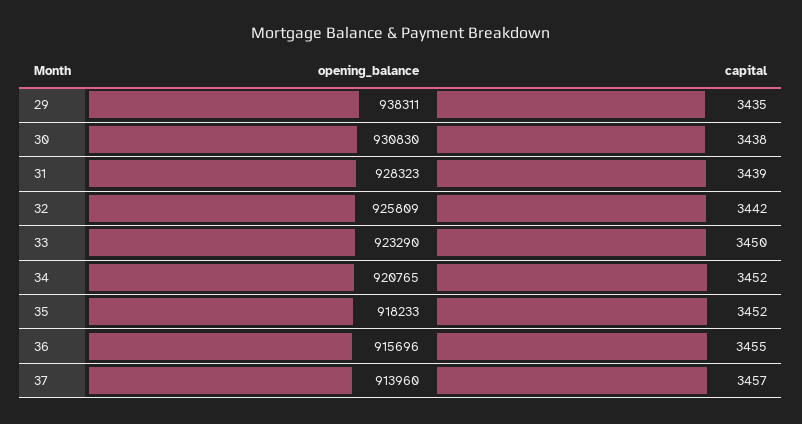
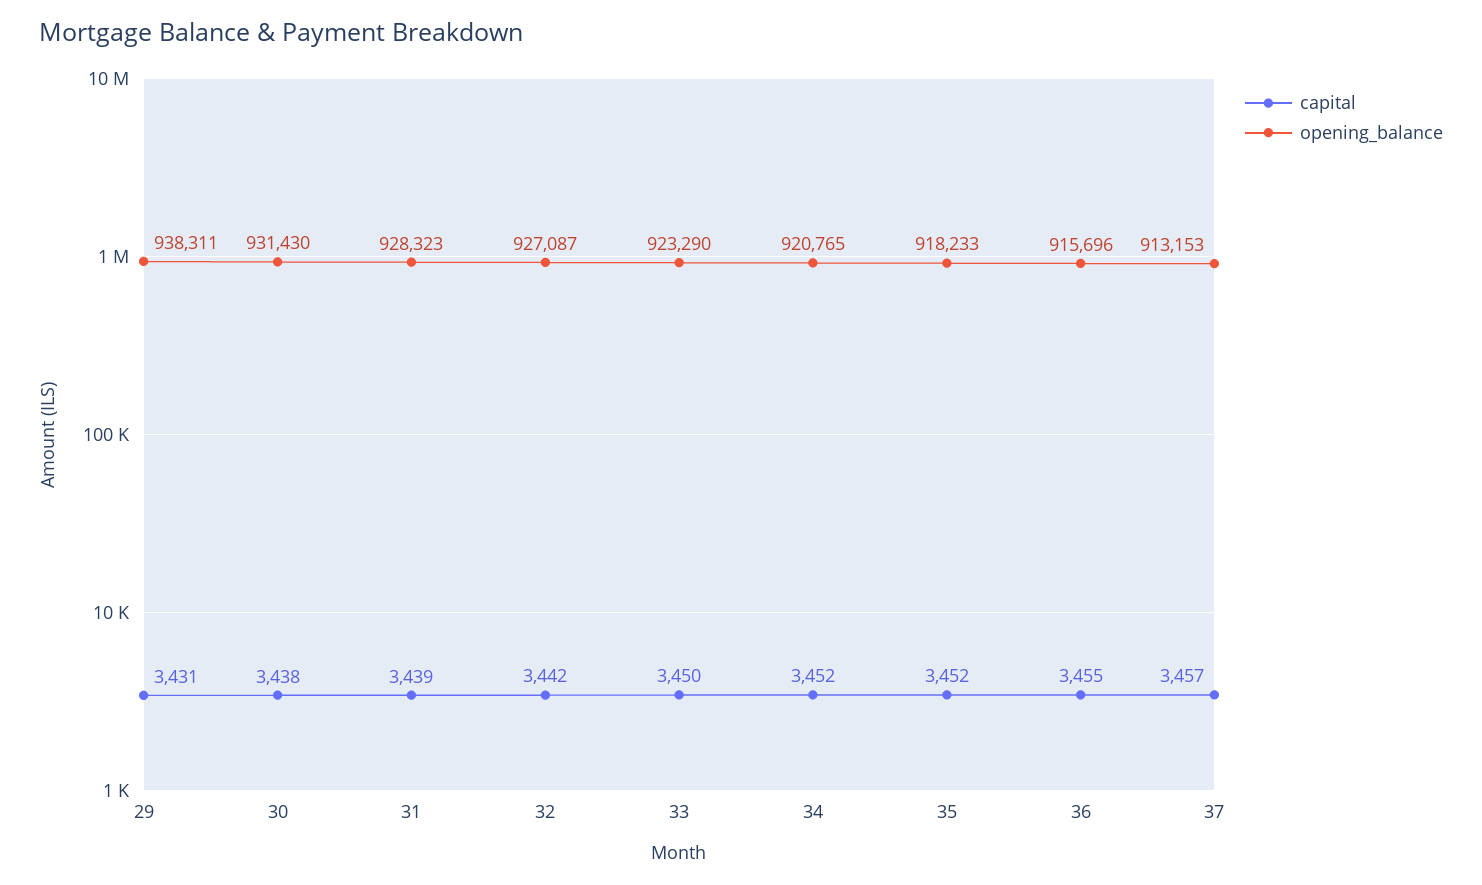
  {
    "opening_balance": {
      "29": 938311,
-     "30": 930830,
+     "30": 931430,
      "31": 928323,
-     "32": 925809,
+     "32": 927087,
      "33": 923290,
      "34": 920765,
      "35": 918233,
      "36": 915696,
-     "37": 913960
+     "37": 913153
    },
    "capital": {
-     "29": 3435,
+     "29": 3431,
      "30": 3438,
      "31": 3439,
      "32": 3442,
      "33": 3450,
      "34": 3452,
      "35": 3452,
      "36": 3455,
      "37": 3457
    }
  }

